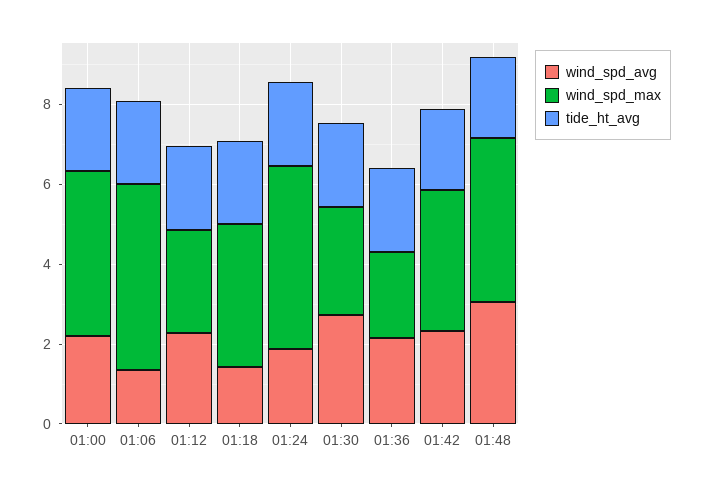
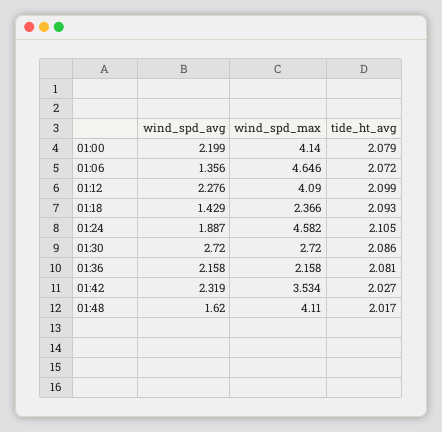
  {
    "wind_spd_avg": {
      "01:00": 2.199,
      "01:06": 1.356,
      "01:12": 2.276,
      "01:18": 1.429,
      "01:24": 1.887,
      "01:30": 2.72,
      "01:36": 2.158,
      "01:42": 2.319,
-     "01:48": 3
+     "01:48": 1.62
    },
    "wind_spd_max": {
      "01:00": 4.14,
      "01:06": 4.646,
-     "01:12": 2.5,
+     "01:12": 4.09,
-     "01:18": 3.5,
+     "01:18": 2.366,
      "01:24": 4.582,
      "01:30": 2.72,
      "01:36": 2.158,
      "01:42": 3.534,
      "01:48": 4.11
    },
    "tide_ht_avg": {
      "01:00": 2.079,
      "01:06": 2.072,
      "01:12": 2.099,
      "01:18": 2.093,
      "01:24": 2.105,
      "01:30": 2.086,
      "01:36": 2.081,
      "01:42": 2.027,
      "01:48": 2.017
    }
  }

